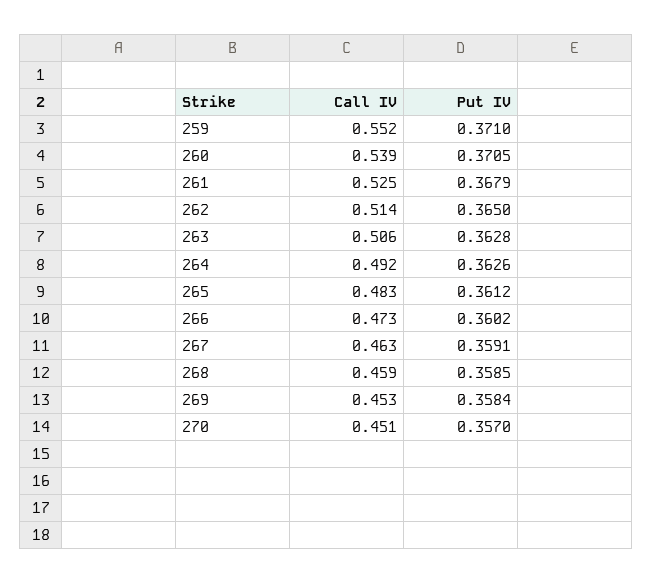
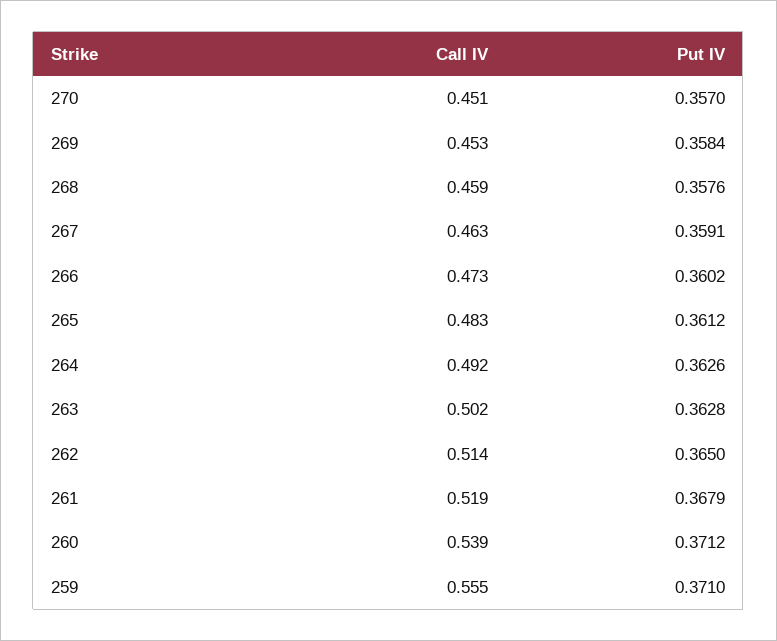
  {
    "Call IV": {
-     "259": 0.552,
+     "259": 0.555,
      "260": 0.539,
-     "261": 0.525,
+     "261": 0.519,
      "262": 0.514,
-     "263": 0.506,
+     "263": 0.502,
      "264": 0.492,
      "265": 0.483,
      "266": 0.473,
      "267": 0.463,
      "268": 0.459,
      "269": 0.453,
      "270": 0.451
    },
    "Put IV": {
      "259": 0.371,
-     "260": 0.3705,
+     "260": 0.3712,
      "261": 0.3679,
      "262": 0.365,
      "263": 0.3628,
      "264": 0.3626,
      "265": 0.3612,
      "266": 0.3602,
      "267": 0.3591,
-     "268": 0.3585,
+     "268": 0.3576,
      "269": 0.3584,
      "270": 0.357
    }
  }

